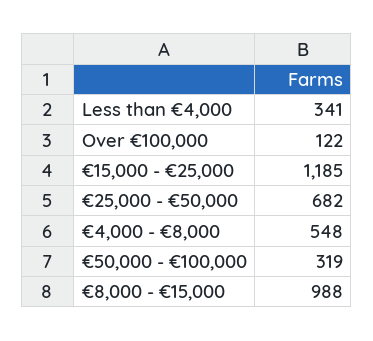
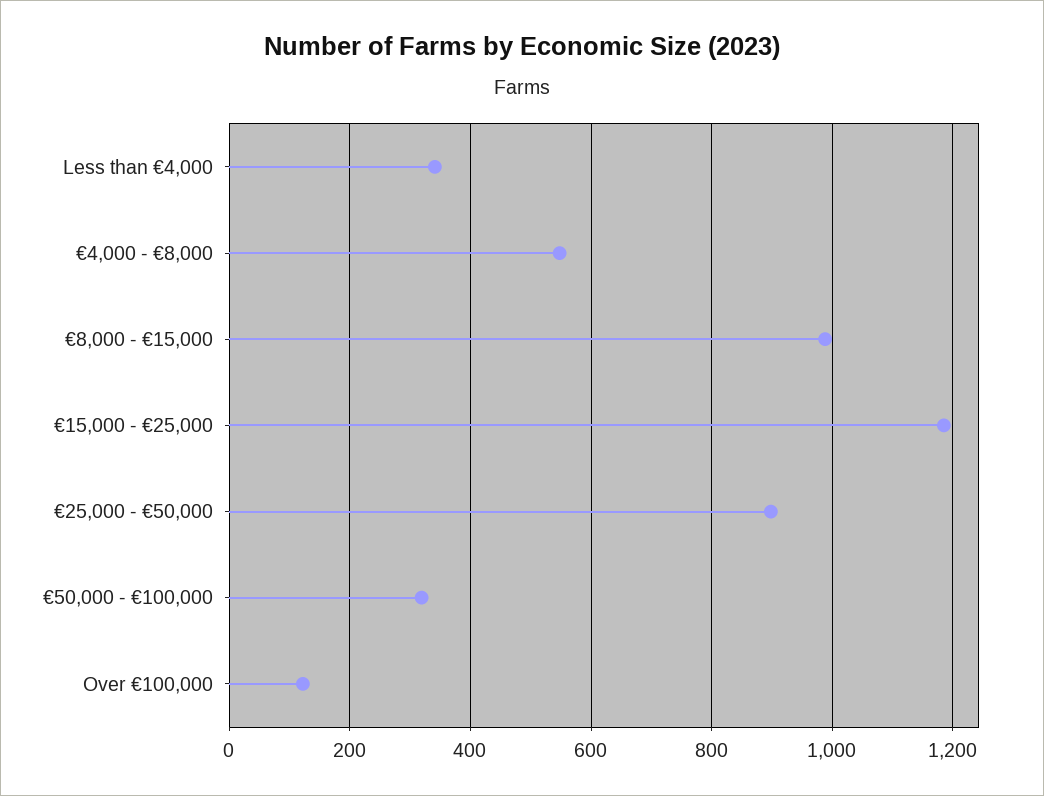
  {
    "Less than €4,000": 341,
    "Over €100,000": 122,
    "€15,000 - €25,000": 1185,
-   "€25,000 - €50,000": 682,
+   "€25,000 - €50,000": 900,
    "€4,000 - €8,000": 548,
    "€50,000 - €100,000": 319,
    "€8,000 - €15,000": 988
  }

